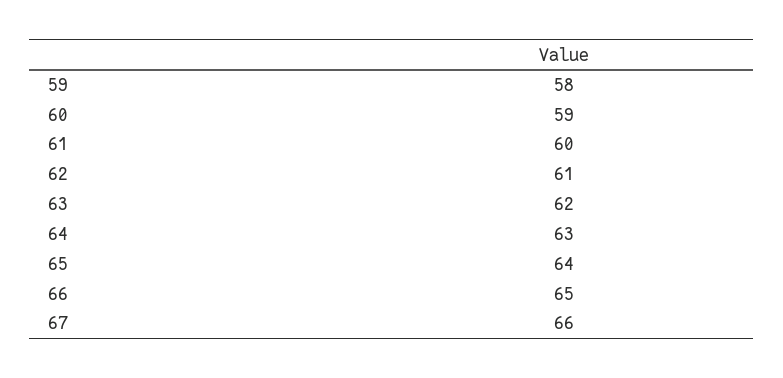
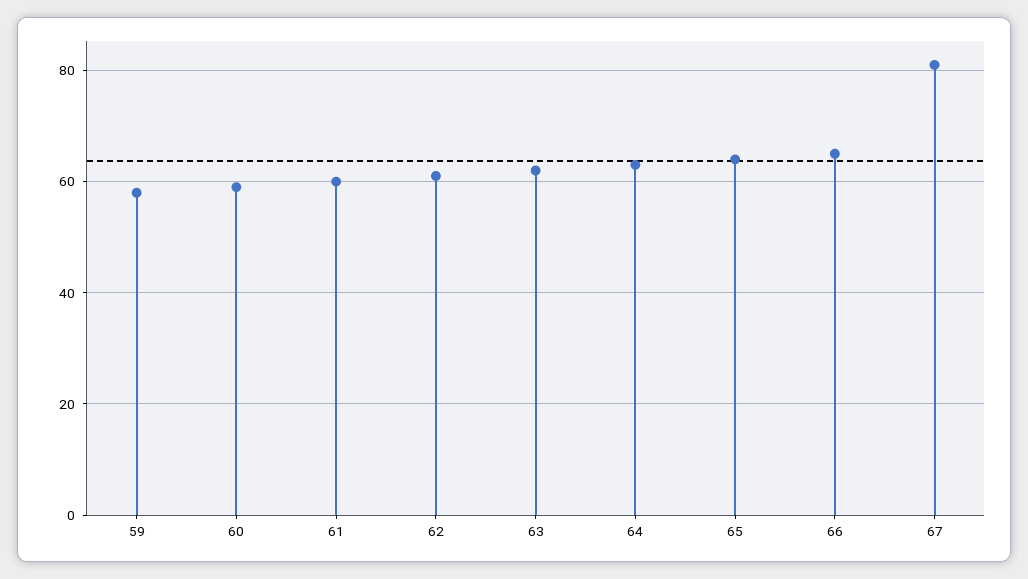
  {
    "59": 58,
    "60": 59,
    "61": 60,
    "62": 61,
    "63": 62,
    "64": 63,
    "65": 64,
    "66": 65,
-   "67": 66
+   "67": 80
  }

